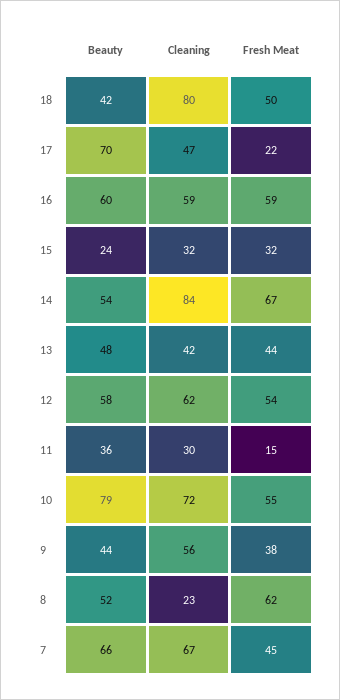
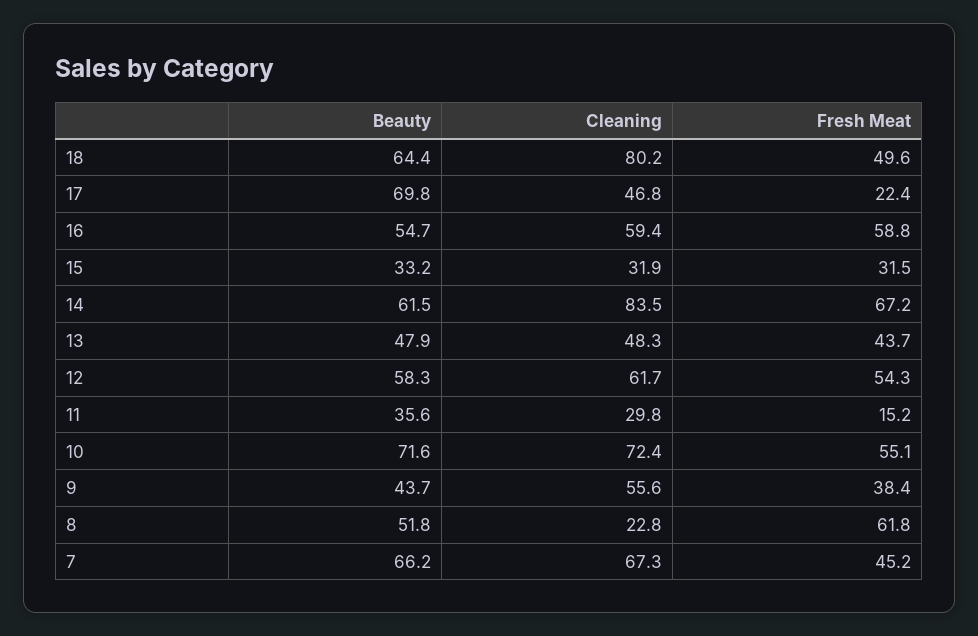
  {
    "Beauty": {
-     "18": 42,
+     "18": 64.4,
      "17": 69.8,
-     "16": 60,
+     "16": 54.7,
-     "15": 24,
+     "15": 33.2,
-     "14": 54,
+     "14": 61.5,
      "13": 47.9,
      "12": 58.3,
      "11": 35.6,
-     "10": 79,
+     "10": 71.6,
      "9": 43.7,
      "8": 51.8,
      "7": 66.2
    },
    "Cleaning": {
      "18": 80.2,
      "17": 46.8,
      "16": 59.4,
      "15": 31.9,
      "14": 83.5,
-     "13": 42,
+     "13": 48.3,
      "12": 61.7,
      "11": 29.8,
      "10": 72.4,
      "9": 55.6,
      "8": 22.8,
      "7": 67.3
    },
    "Fresh Meat": {
      "18": 49.6,
      "17": 22.4,
      "16": 58.8,
      "15": 31.5,
      "14": 67.2,
      "13": 43.7,
      "12": 54.3,
      "11": 15.2,
      "10": 55.1,
      "9": 38.4,
      "8": 61.8,
      "7": 45.2
    }
  }

